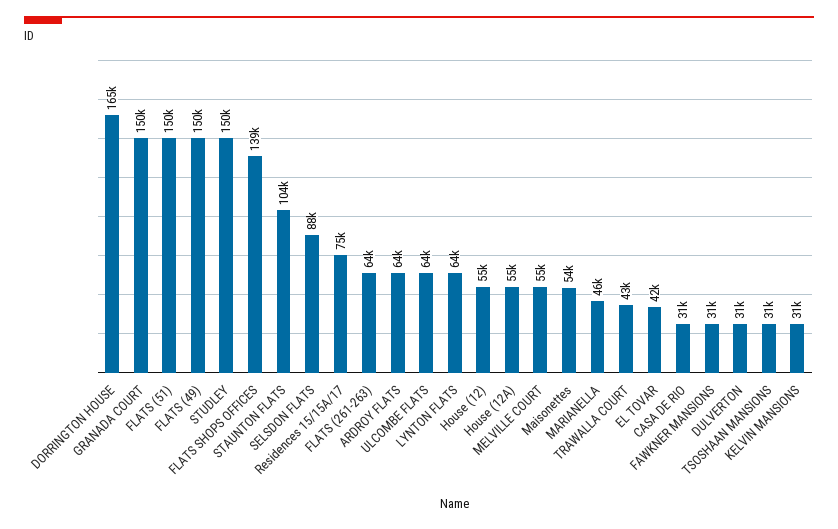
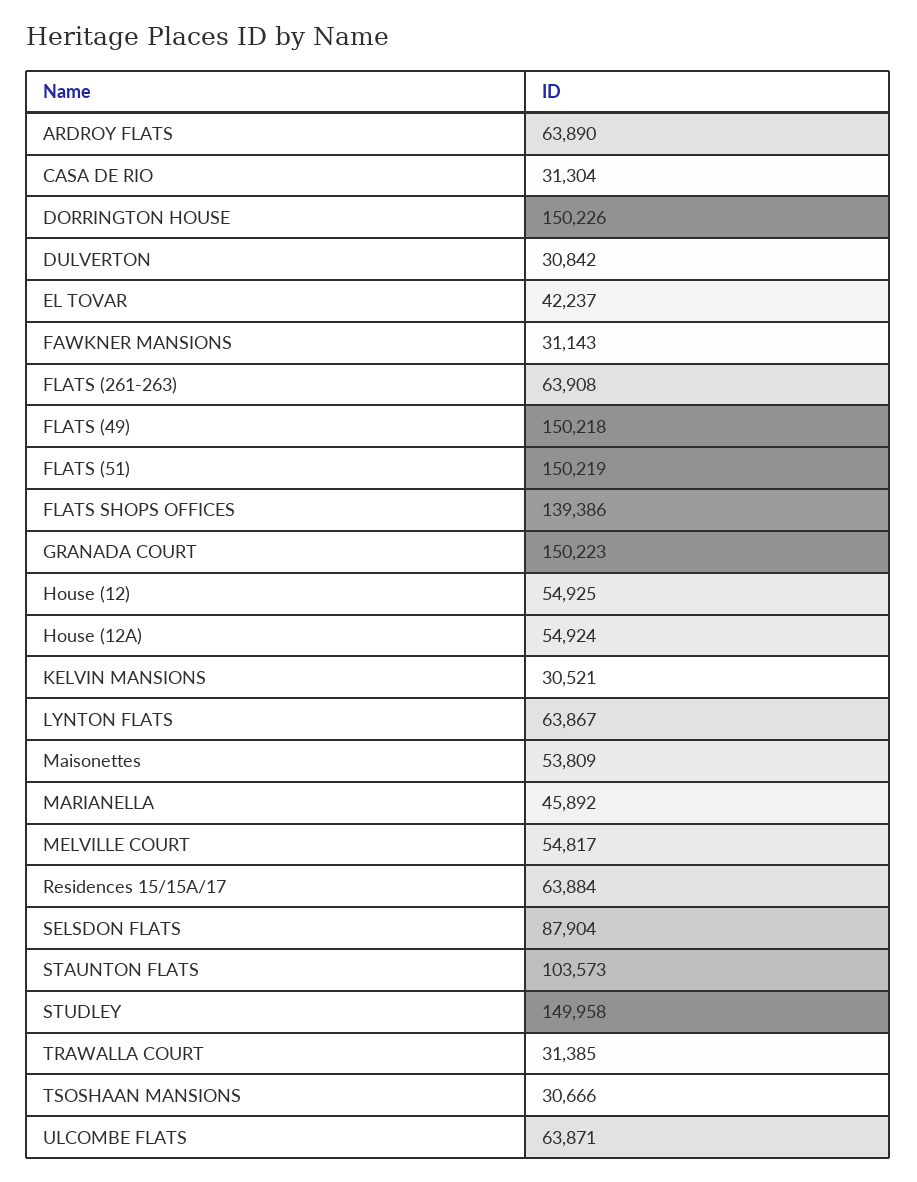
  {
-   "DORRINGTON HOUSE": 165000,
+   "DORRINGTON HOUSE": 150226,
    "GRANADA COURT": 150223,
    "FLATS (51)": 150219,
    "FLATS (49)": 150218,
    "STUDLEY": 149958,
    "FLATS SHOPS OFFICES": 139386,
    "STAUNTON FLATS": 103573,
    "SELSDON FLATS": 87904,
-   "Residences 15/15A/17": 75000,
+   "Residences 15/15A/17": 63884,
    "FLATS (261-263)": 63908,
    "ARDROY FLATS": 63890,
    "ULCOMBE FLATS": 63871,
    "LYNTON FLATS": 63867,
    "House (12)": 54925,
    "House (12A)": 54924,
    "MELVILLE COURT": 54817,
    "Maisonettes": 53809,
    "MARIANELLA": 45892,
-   "TRAWALLA COURT": 43000,
+   "TRAWALLA COURT": 31385,
    "EL TOVAR": 42237,
    "CASA DE RIO": 31304,
    "FAWKNER MANSIONS": 31143,
    "DULVERTON": 30842,
    "TSOSHAAN MANSIONS": 30666,
    "KELVIN MANSIONS": 30521
  }

